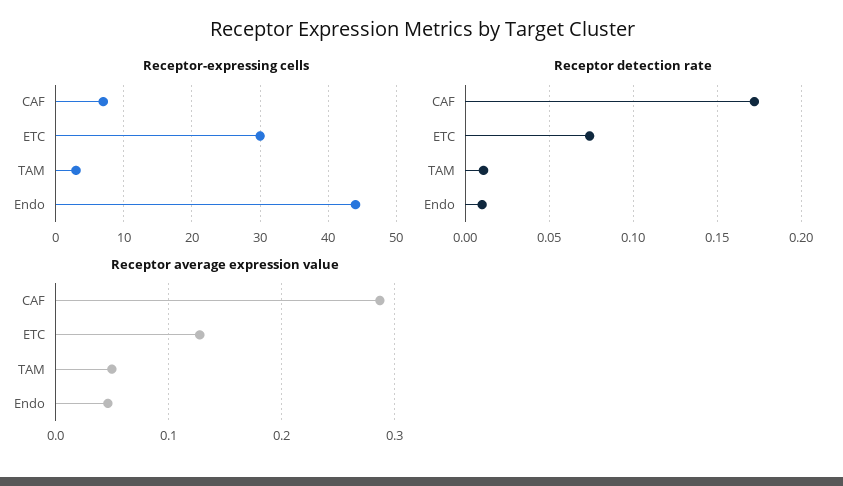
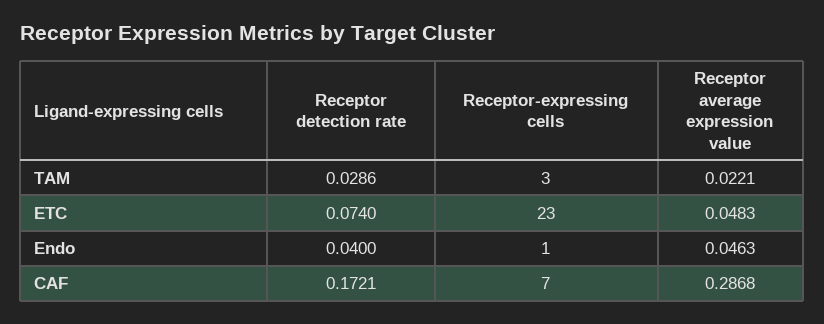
  {
    "Receptor-expressing cells": {
      "CAF": 7,
-     "ETC": 30,
+     "ETC": 23,
      "TAM": 3,
-     "Endo": 44
+     "Endo": 1
    },
    "Receptor detection rate": {
      "CAF": 0.1721,
      "ETC": 0.074,
-     "TAM": 0.01,
+     "TAM": 0.0286,
-     "Endo": 0.01
+     "Endo": 0.04
    },
    "Receptor average expression value": {
      "CAF": 0.2868,
-     "ETC": 0.13,
+     "ETC": 0.0483,
-     "TAM": 0.05,
+     "TAM": 0.0221,
      "Endo": 0.0463
    }
  }

